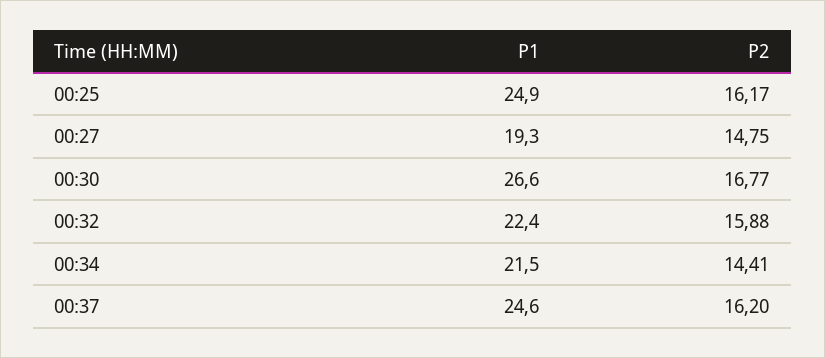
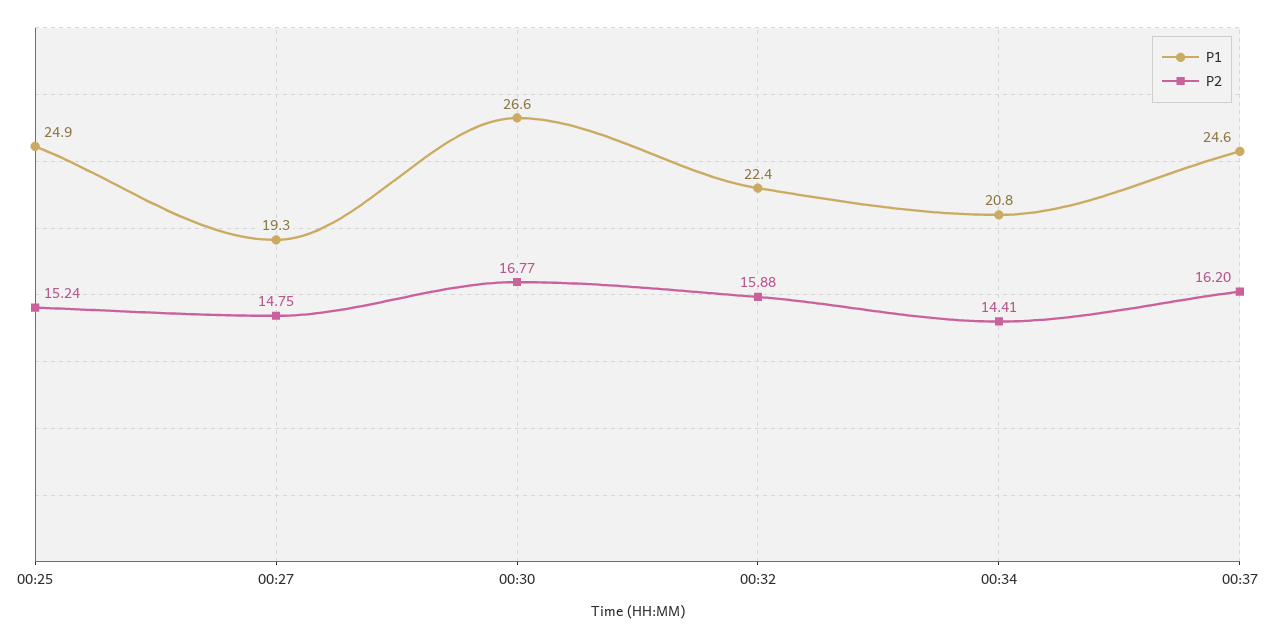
  {
    "P1": {
      "00:25": 24.9,
      "00:27": 19.3,
      "00:30": 26.6,
      "00:32": 22.4,
-     "00:34": 21.5,
+     "00:34": 20.8,
      "00:37": 24.6
    },
    "P2": {
-     "00:25": 16.17,
+     "00:25": 15.24,
      "00:27": 14.75,
      "00:30": 16.77,
      "00:32": 15.88,
      "00:34": 14.41,
      "00:37": 16.2
    }
  }

